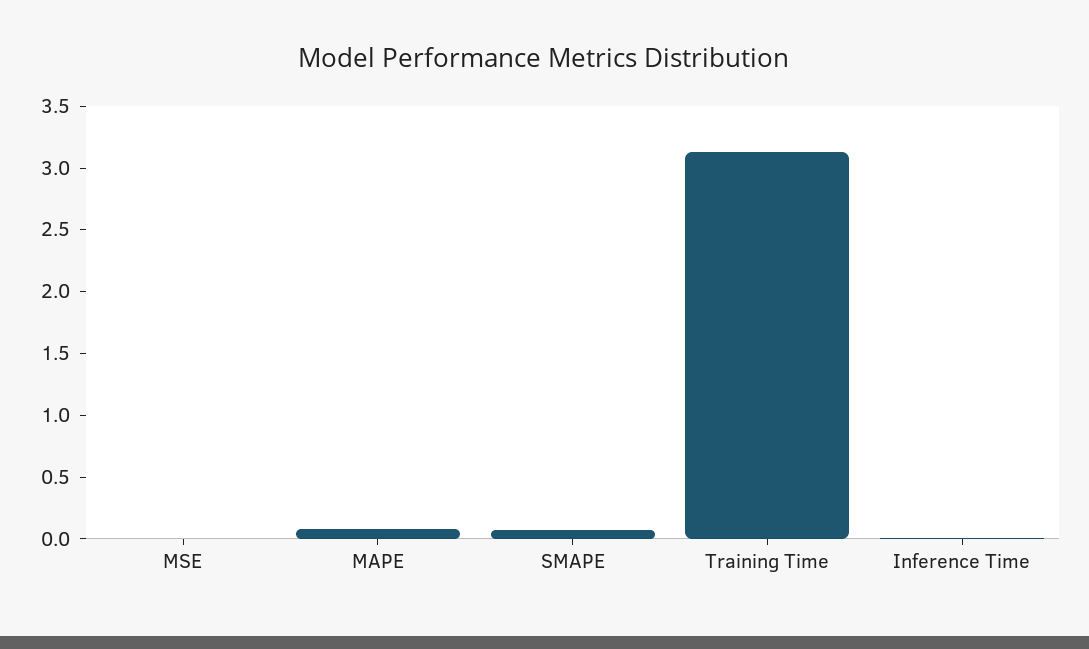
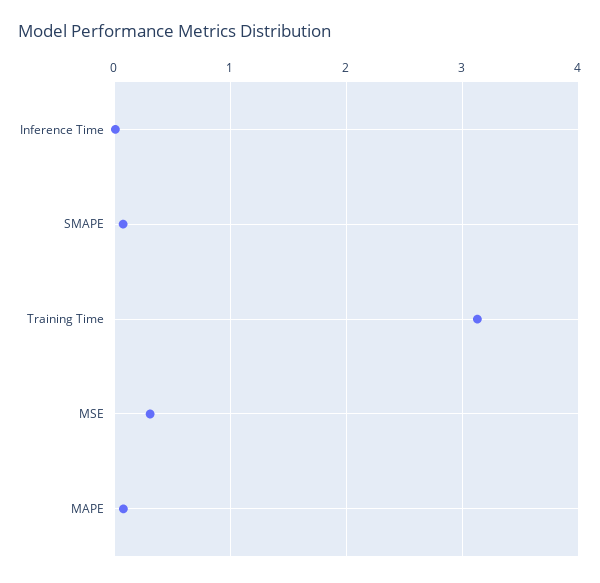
  {
-   "MSE": 0,
+   "MSE": 0.3,
    "MAPE": 0.1,
    "SMAPE": 0.1,
    "Training Time": 3.1,
    "Inference Time": 0
  }

